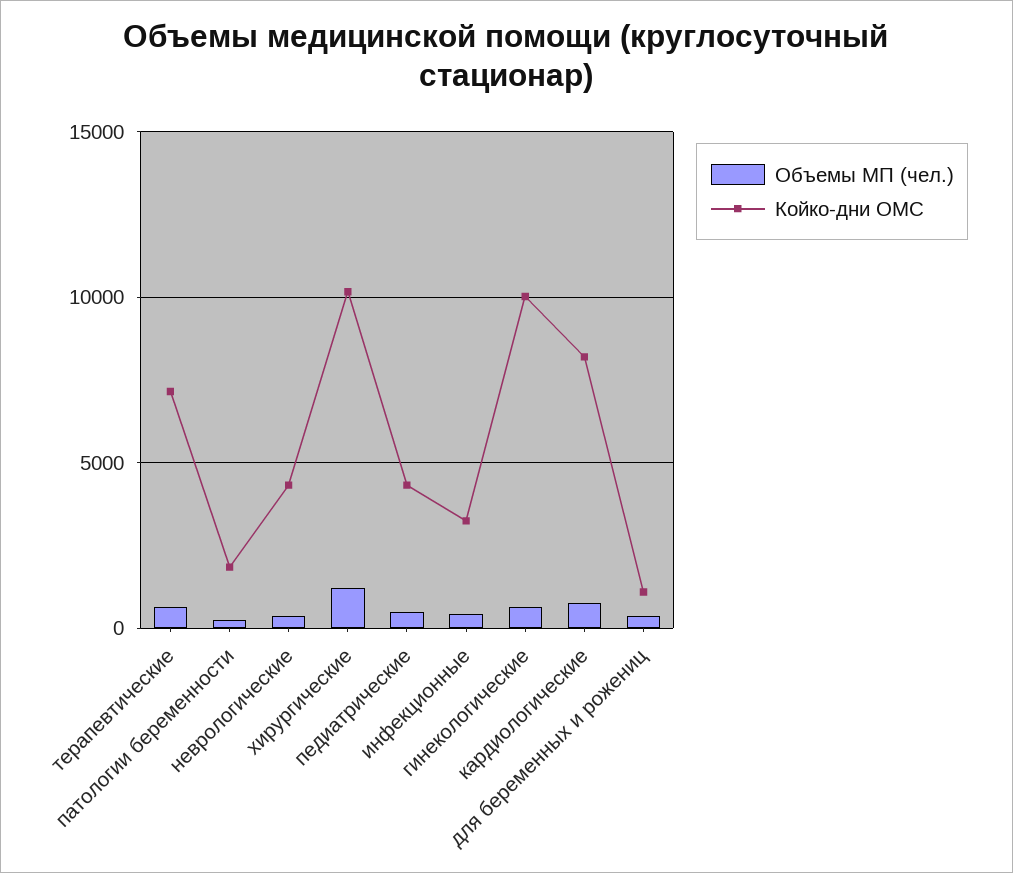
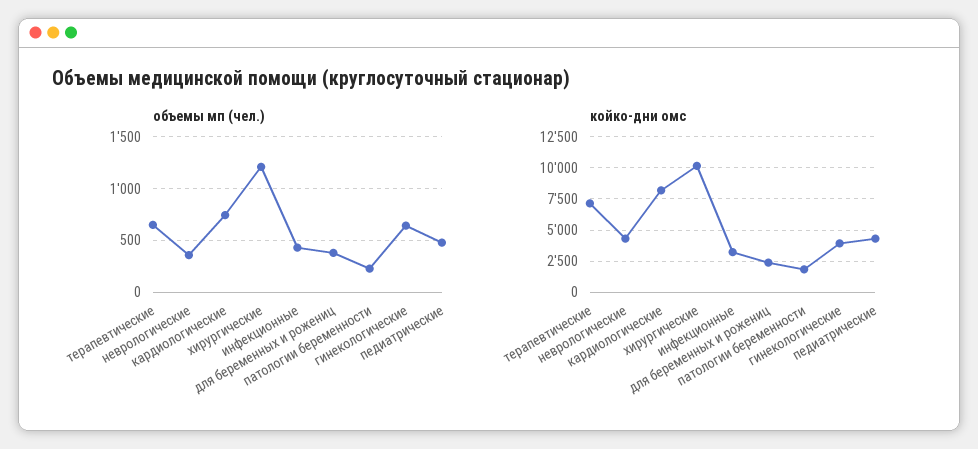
  {
    "Объемы МП (чел.)": {
      "терапевтические": 700,
      "патологии беременности": 200,
      "неврологические": 400,
      "хирургические": 1200,
      "педиатрические": 500,
      "инфекционные": 400,
      "гинекологические": 600,
      "кардиологические": 700,
      "для беременных и рожениц": 400
    },
    "Койко-дни ОМС": {
      "терапевтические": 7000,
      "патологии беременности": 2000,
      "неврологические": 4500,
      "хирургические": 10000,
      "педиатрические": 4500,
      "инфекционные": 3000,
-     "гинекологические": 10000,
+     "гинекологические": 4000,
      "кардиологические": 8000,
-     "для беременных и рожениц": 1000
+     "для беременных и рожениц": 2500
    }
  }

